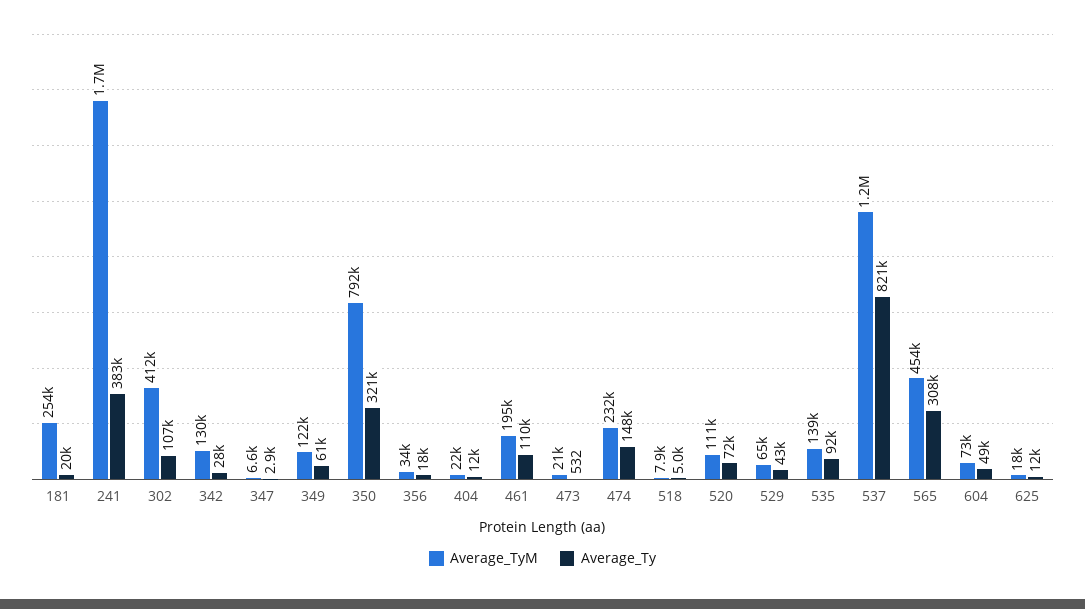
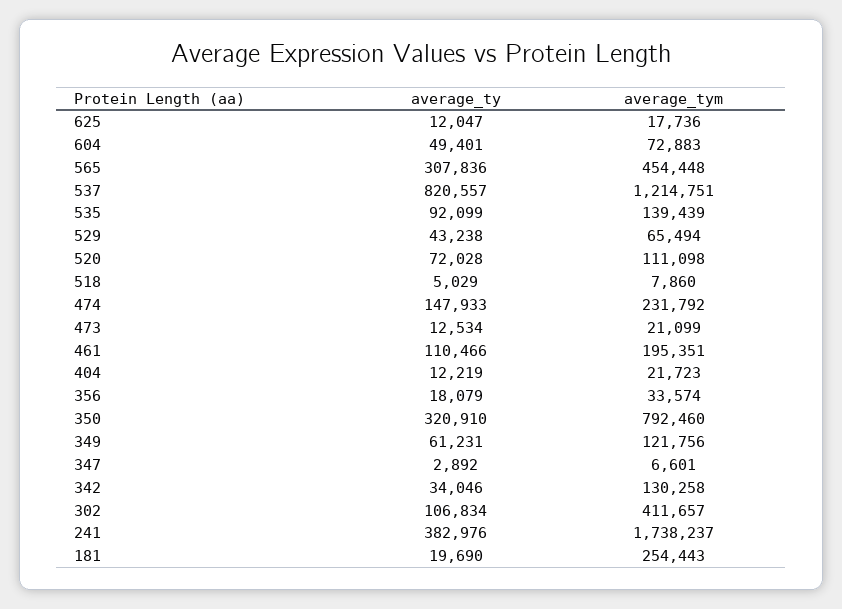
  {
    "Average_TyM": {
      "181": 254443,
      "241": 1738237,
      "302": 411657,
      "342": 130258,
      "347": 6601,
      "349": 121756,
      "350": 792460,
      "356": 33574,
      "404": 21723,
      "461": 195351,
      "473": 21099,
      "474": 231792,
      "518": 7860,
      "520": 111098,
      "529": 65494,
      "535": 139439,
      "537": 1214751,
      "565": 454448,
      "604": 72883,
      "625": 17736
    },
    "Average_Ty": {
      "181": 19690,
      "241": 382976,
      "302": 106834,
-     "342": 28000,
+     "342": 34046,
      "347": 2892,
      "349": 61231,
      "350": 320910,
      "356": 18079,
      "404": 12219,
      "461": 110466,
-     "473": 532,
+     "473": 12534,
      "474": 147933,
      "518": 5029,
      "520": 72028,
      "529": 43238,
      "535": 92099,
      "537": 820557,
      "565": 307836,
      "604": 49401,
      "625": 12047
    }
  }

